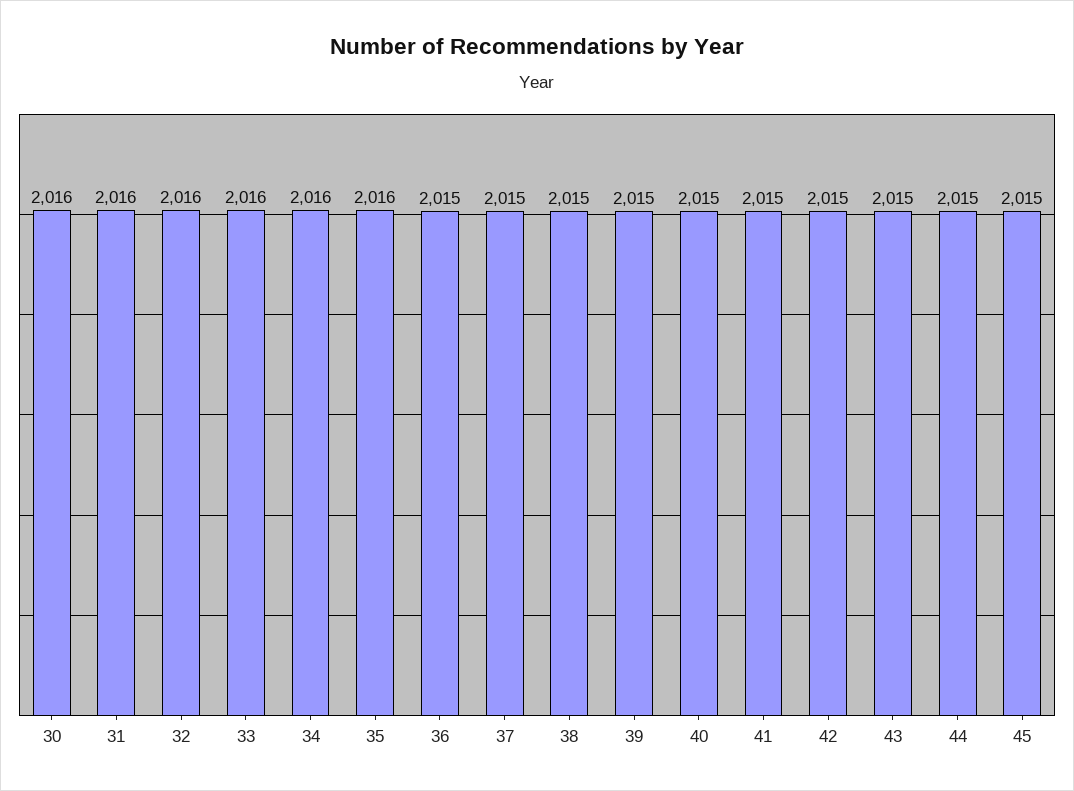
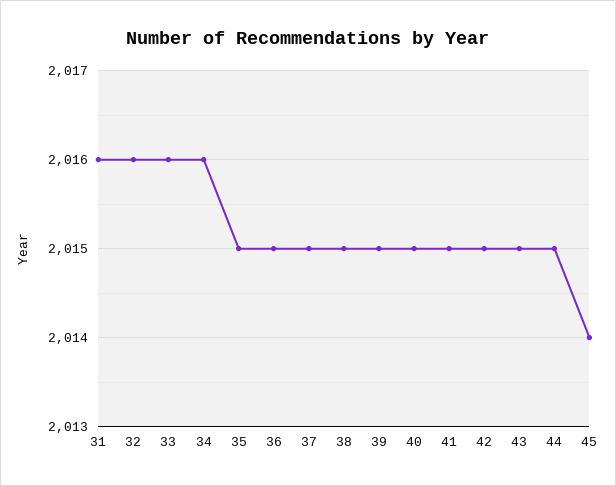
  {
-   "30": 2016,
    "31": 2016,
    "32": 2016,
    "33": 2016,
    "34": 2016,
-   "35": 2016,
+   "35": 2015,
    "36": 2015,
    "37": 2015,
    "38": 2015,
    "39": 2015,
    "40": 2015,
    "41": 2015,
    "42": 2015,
    "43": 2015,
    "44": 2015,
-   "45": 2015
+   "45": 2014
  }

